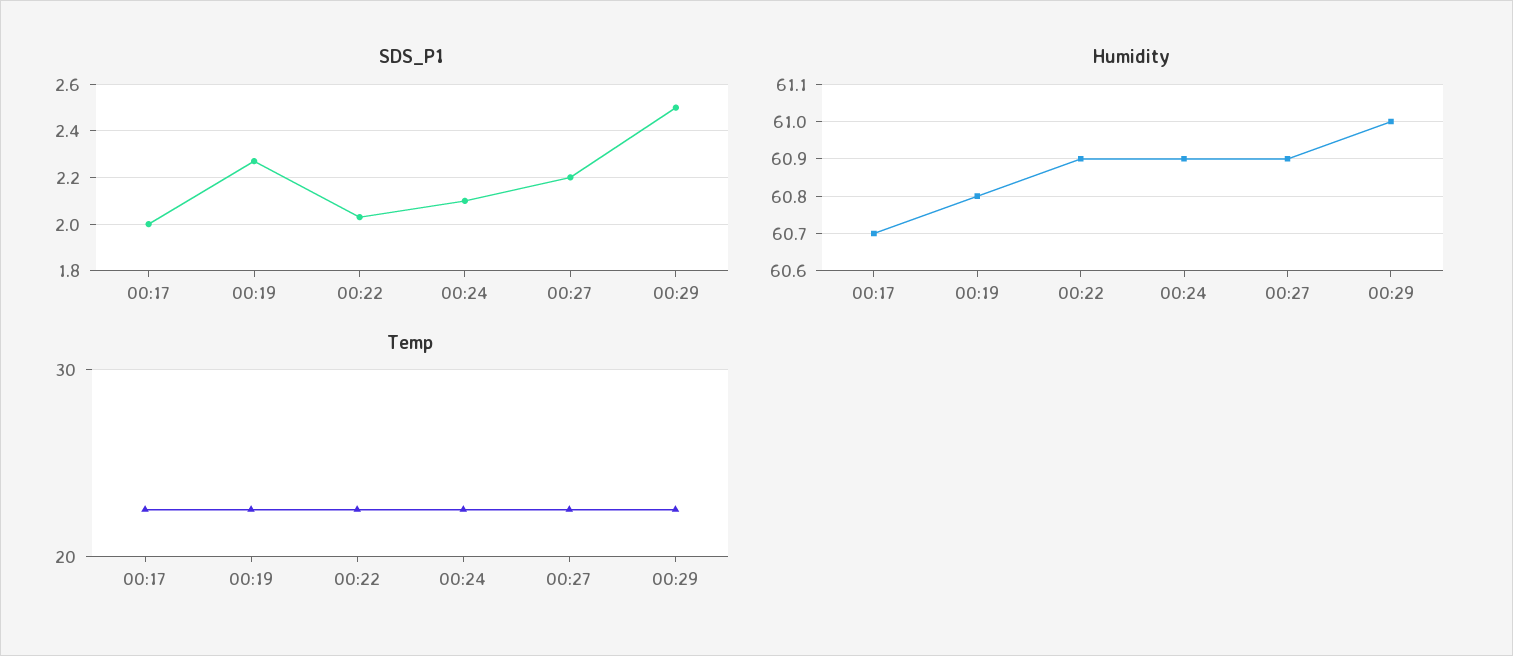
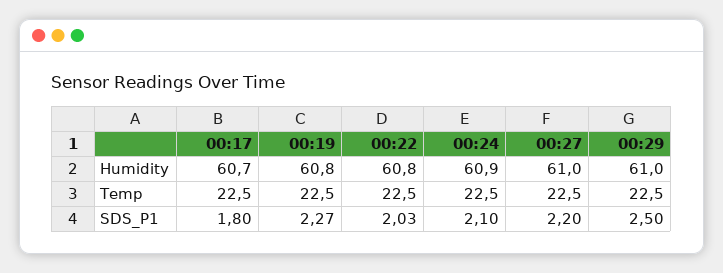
  {
    "SDS_P1": {
-     "00:17": 2,
+     "00:17": 1.8,
      "00:19": 2.27,
      "00:22": 2.03,
      "00:24": 2.1,
      "00:27": 2.2,
      "00:29": 2.5
    },
    "Humidity": {
      "00:17": 60.7,
      "00:19": 60.8,
-     "00:22": 60.9,
+     "00:22": 60.8,
      "00:24": 60.9,
-     "00:27": 60.9,
+     "00:27": 61,
      "00:29": 61
    },
    "Temp": {
      "00:17": 22.5,
      "00:19": 22.5,
      "00:22": 22.5,
      "00:24": 22.5,
      "00:27": 22.5,
      "00:29": 22.5
    }
  }

